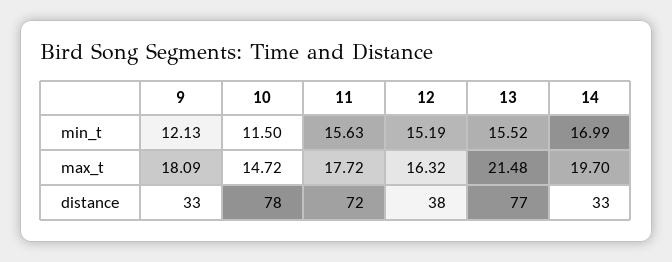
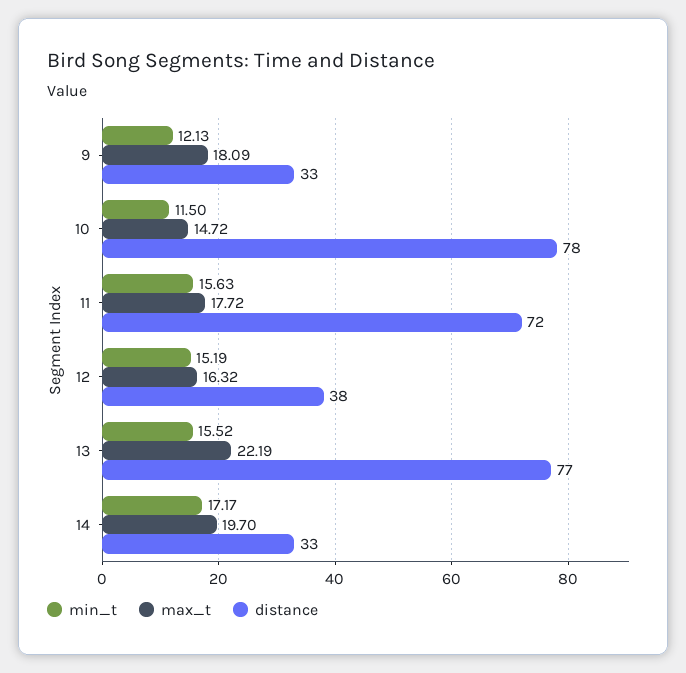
  {
    "min_t": {
      "9": 12.13,
      "10": 11.5,
      "11": 15.63,
      "12": 15.19,
      "13": 15.52,
-     "14": 16.99
+     "14": 17.17
    },
    "max_t": {
      "9": 18.09,
      "10": 14.72,
      "11": 17.72,
      "12": 16.32,
-     "13": 21.48,
+     "13": 22.19,
      "14": 19.7
    },
    "distance": {
      "9": 33,
      "10": 78,
      "11": 72,
      "12": 38,
      "13": 77,
      "14": 33
    }
  }

